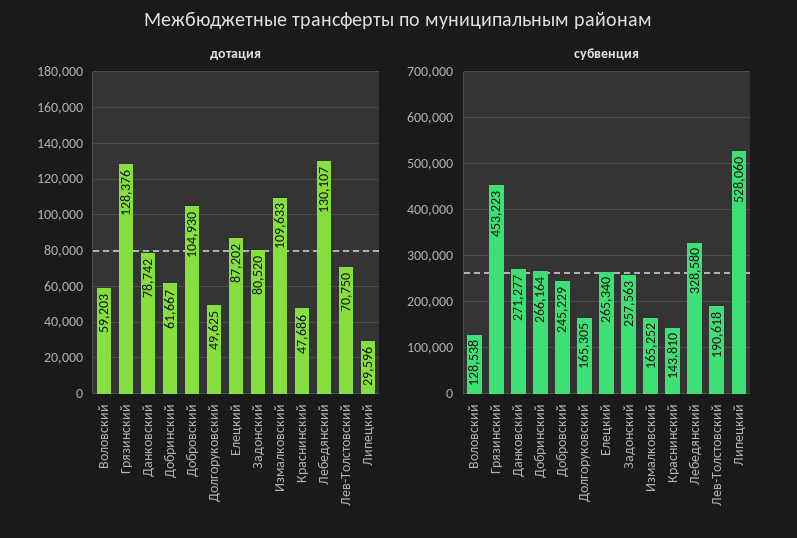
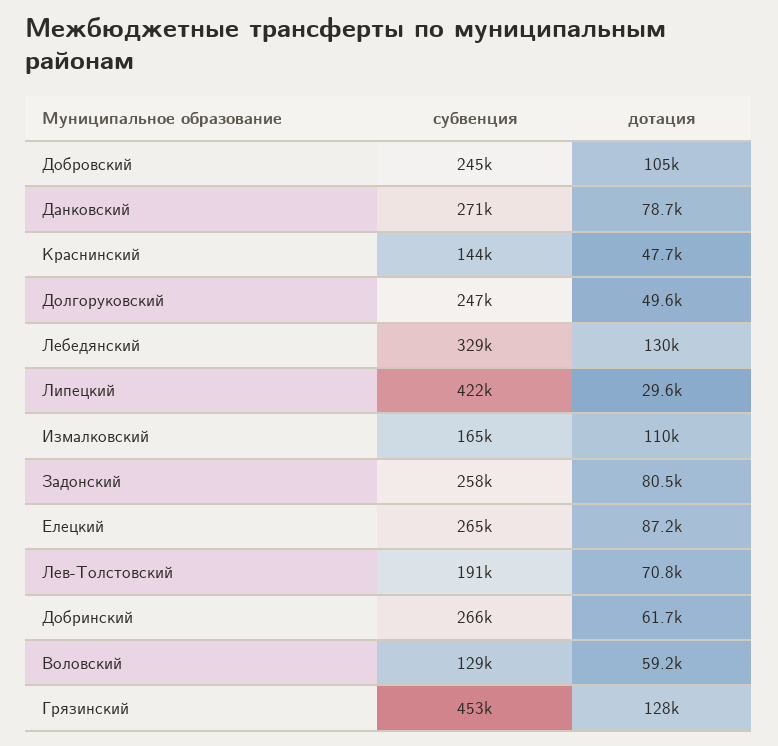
  {
    "дотация": {
      "Воловский": 59203,
      "Грязинский": 128376,
      "Данковский": 78742,
      "Добринский": 61667,
      "Добровский": 104930,
      "Долгоруковский": 49625,
      "Елецкий": 87202,
      "Задонский": 80520,
      "Измалковский": 109633,
      "Краснинский": 47686,
      "Лебедянский": 130107,
      "Лев-Толстовский": 70750,
      "Липецкий": 29596
    },
    "субвенция": {
      "Воловский": 128538,
      "Грязинский": 453223,
      "Данковский": 271277,
      "Добринский": 266164,
      "Добровский": 245229,
-     "Долгоруковский": 165305,
+     "Долгоруковский": 247000,
      "Елецкий": 265340,
      "Задонский": 257563,
      "Измалковский": 165252,
      "Краснинский": 143810,
      "Лебедянский": 328580,
      "Лев-Толстовский": 190618,
-     "Липецкий": 528060
+     "Липецкий": 422000
    }
  }

